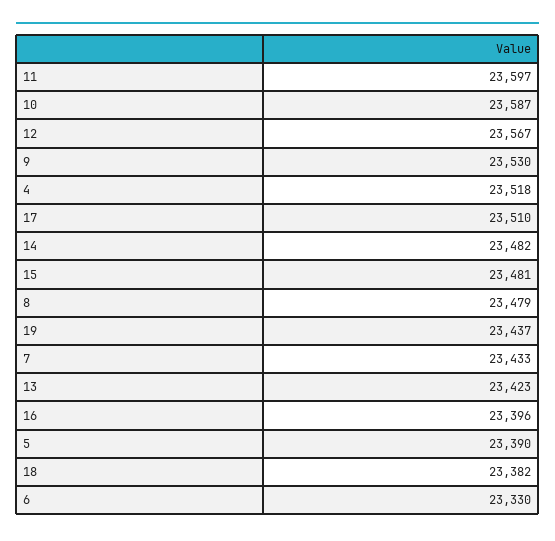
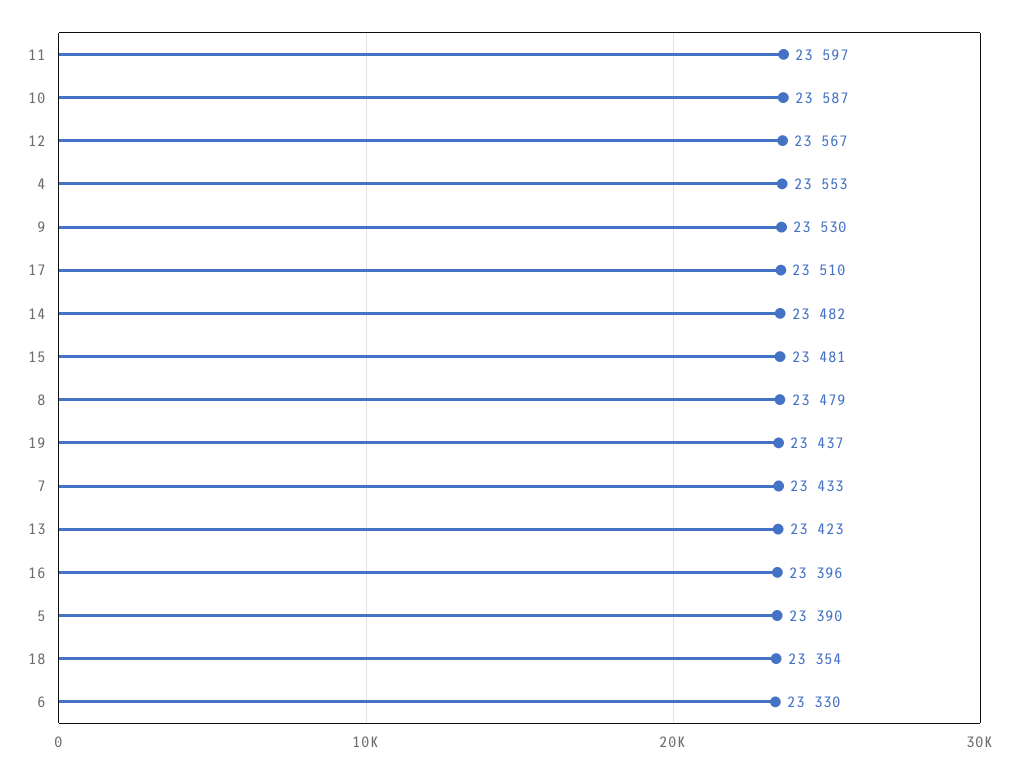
  {
    "11": 23597,
    "10": 23587,
    "12": 23567,
    "9": 23530,
-   "4": 23518,
+   "4": 23553,
    "17": 23510,
    "14": 23482,
    "15": 23481,
    "8": 23479,
    "19": 23437,
    "7": 23433,
    "13": 23423,
    "16": 23396,
    "5": 23390,
-   "18": 23382,
+   "18": 23354,
    "6": 23330
  }

